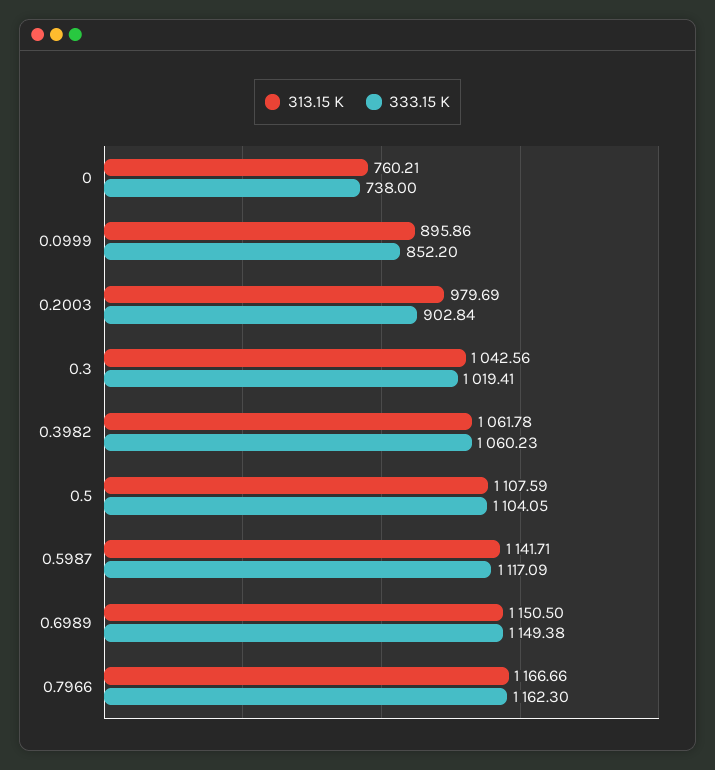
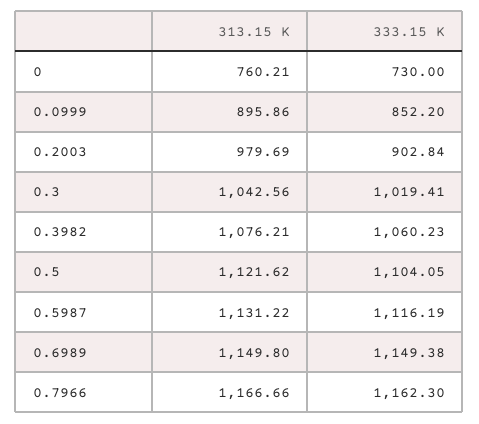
  {
    "313.15 K": {
      "0": 760.21,
      "0.0999": 895.86,
      "0.2003": 979.69,
      "0.3": 1042.56,
-     "0.3982": 1061.78,
+     "0.3982": 1076.21,
-     "0.5": 1107.59,
+     "0.5": 1121.62,
-     "0.5987": 1141.71,
+     "0.5987": 1131.22,
-     "0.6989": 1150.5,
+     "0.6989": 1149.8,
      "0.7966": 1166.66
    },
    "333.15 K": {
-     "0": 738,
+     "0": 730,
      "0.0999": 852.2,
      "0.2003": 902.84,
      "0.3": 1019.41,
      "0.3982": 1060.23,
      "0.5": 1104.05,
-     "0.5987": 1117.09,
+     "0.5987": 1116.19,
      "0.6989": 1149.38,
      "0.7966": 1162.3
    }
  }

